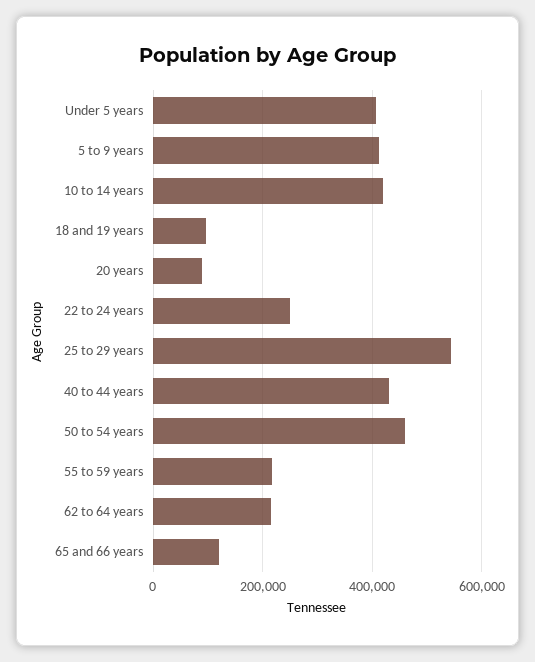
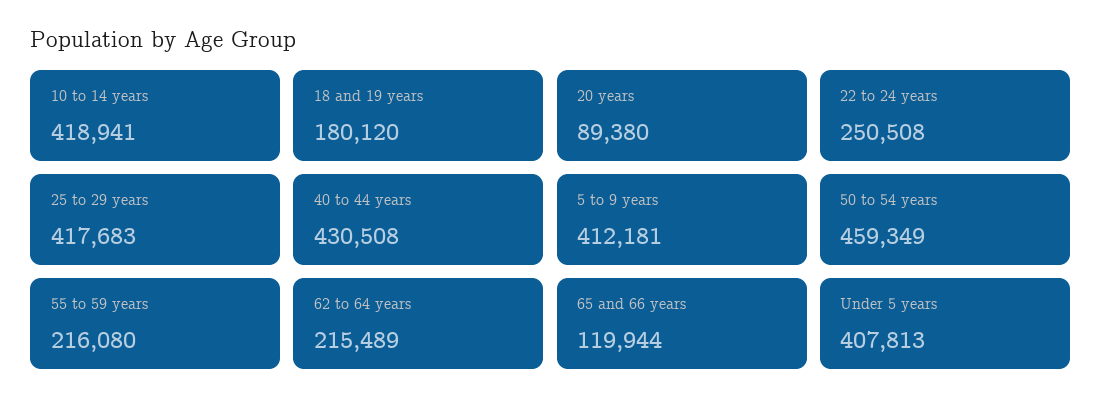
  {
    "Under 5 years": 407813,
    "5 to 9 years": 412181,
    "10 to 14 years": 418941,
-   "18 and 19 years": 100000,
+   "18 and 19 years": 180120,
    "20 years": 89380,
    "22 to 24 years": 250508,
-   "25 to 29 years": 540000,
+   "25 to 29 years": 417683,
    "40 to 44 years": 430508,
    "50 to 54 years": 459349,
    "55 to 59 years": 216080,
    "62 to 64 years": 215489,
    "65 and 66 years": 119944
  }

